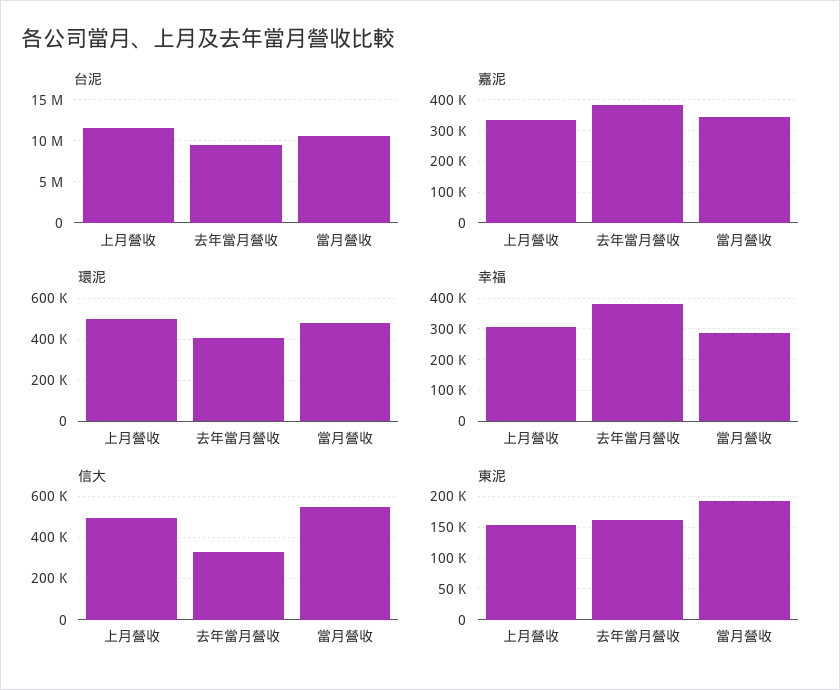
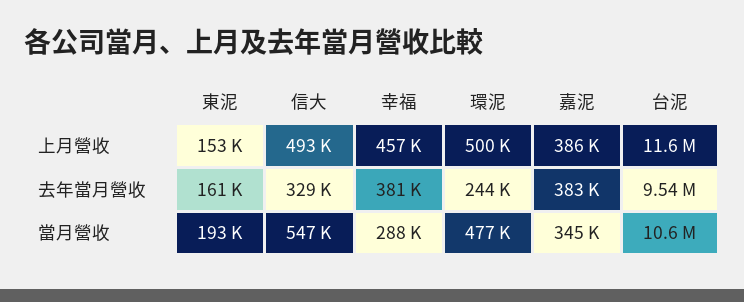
  {
    "台泥": {
      "上月營收": 11600000,
      "去年當月營收": 9540000,
      "當月營收": 10600000
    },
    "嘉泥": {
-     "上月營收": 340000,
+     "上月營收": 386000,
      "去年當月營收": 383000,
      "當月營收": 345000
    },
    "環泥": {
      "上月營收": 500000,
-     "去年當月營收": 400000,
+     "去年當月營收": 244000,
      "當月營收": 477000
    },
    "幸福": {
-     "上月營收": 300000,
+     "上月營收": 457000,
      "去年當月營收": 381000,
      "當月營收": 288000
    },
    "信大": {
      "上月營收": 493000,
      "去年當月營收": 329000,
      "當月營收": 547000
    },
    "東泥": {
      "上月營收": 153000,
      "去年當月營收": 161000,
      "當月營收": 193000
    }
  }

